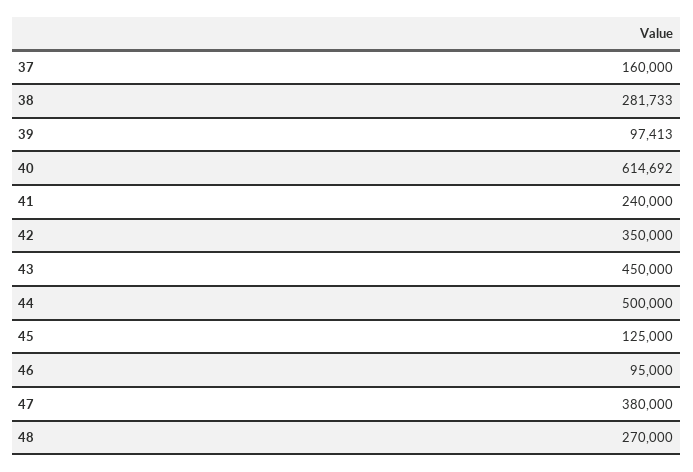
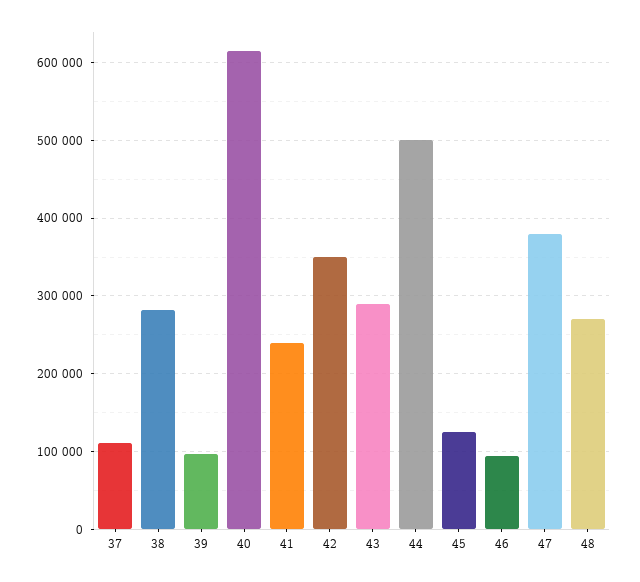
  {
-   "37": 160000,
+   "37": 110000,
    "38": 281733,
    "39": 97413,
    "40": 614692,
    "41": 240000,
    "42": 350000,
-   "43": 450000,
+   "43": 290000,
    "44": 500000,
    "45": 125000,
    "46": 95000,
    "47": 380000,
    "48": 270000
  }

